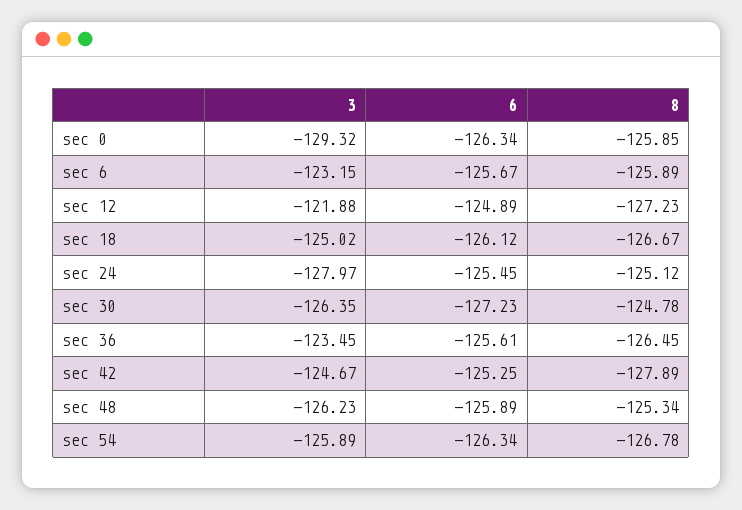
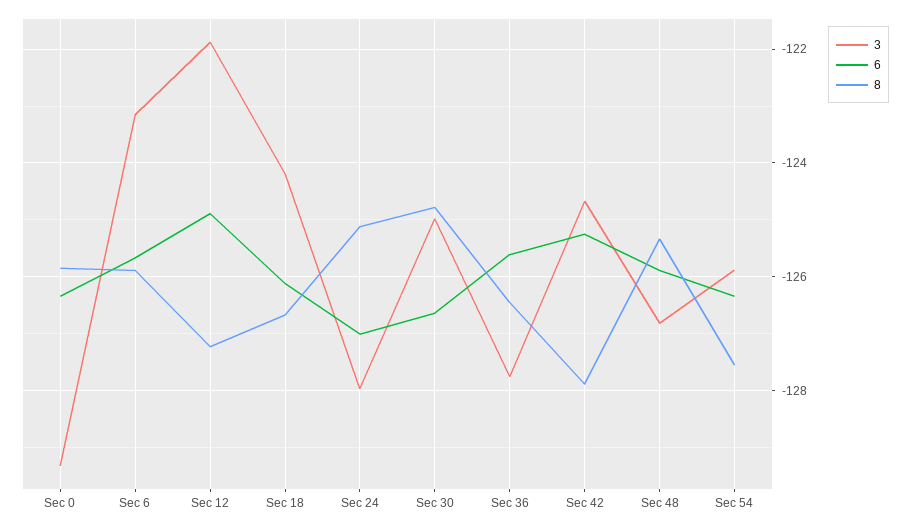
  {
    "3": {
      "sec 0": -129.32,
      "sec 6": -123.15,
      "sec 12": -121.88,
-     "sec 18": -125.02,
+     "sec 18": -124.2,
      "sec 24": -127.97,
-     "sec 30": -126.35,
+     "sec 30": -125,
-     "sec 36": -123.45,
+     "sec 36": -127.8,
      "sec 42": -124.67,
-     "sec 48": -126.23,
+     "sec 48": -126.8,
      "sec 54": -125.89
    },
    "6": {
      "sec 0": -126.34,
      "sec 6": -125.67,
      "sec 12": -124.89,
      "sec 18": -126.12,
-     "sec 24": -125.45,
+     "sec 24": -127,
-     "sec 30": -127.23,
+     "sec 30": -126.6,
      "sec 36": -125.61,
      "sec 42": -125.25,
      "sec 48": -125.89,
      "sec 54": -126.34
    },
    "8": {
      "sec 0": -125.85,
      "sec 6": -125.89,
      "sec 12": -127.23,
      "sec 18": -126.67,
      "sec 24": -125.12,
      "sec 30": -124.78,
      "sec 36": -126.45,
      "sec 42": -127.89,
      "sec 48": -125.34,
-     "sec 54": -126.78
+     "sec 54": -127.6
    }
  }

